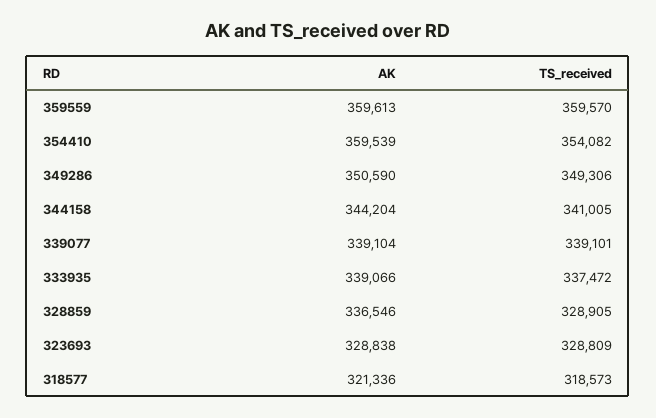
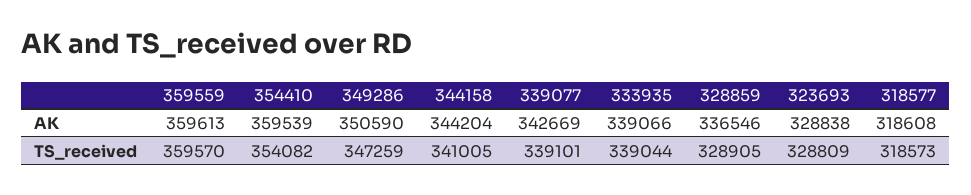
  {
    "AK": {
      "359559": 359613,
      "354410": 359539,
      "349286": 350590,
      "344158": 344204,
-     "339077": 339104,
+     "339077": 342669,
      "333935": 339066,
      "328859": 336546,
      "323693": 328838,
-     "318577": 321336
+     "318577": 318608
    },
    "TS_received": {
      "359559": 359570,
      "354410": 354082,
-     "349286": 349306,
+     "349286": 347259,
      "344158": 341005,
      "339077": 339101,
-     "333935": 337472,
+     "333935": 339044,
      "328859": 328905,
      "323693": 328809,
      "318577": 318573
    }
  }

